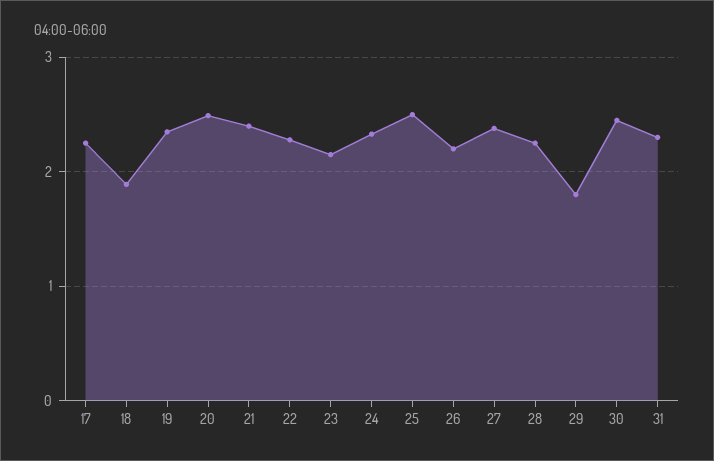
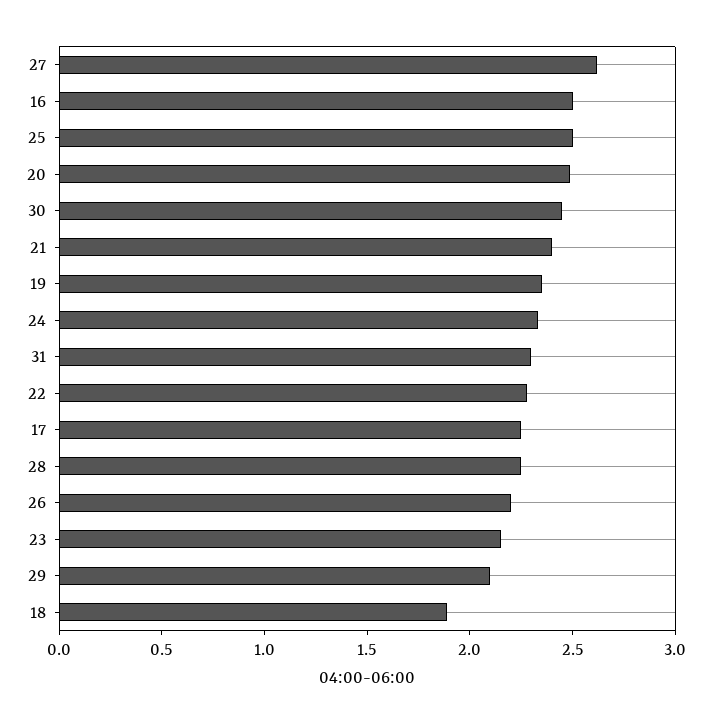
  {
    "17": 2.3,
    "18": 1.9,
    "19": 2.4,
    "20": 2.5,
    "21": 2.4,
    "22": 2.3,
    "23": 2.2,
    "24": 2.3,
    "25": 2.5,
    "26": 2.2,
-   "27": 2.4,
+   "27": 2.6,
    "28": 2.3,
-   "29": 1.8,
+   "29": 2.1,
    "30": 2.5,
-   "31": 2.3
+   "31": 2.3,
+   "16": 2.5
  }

